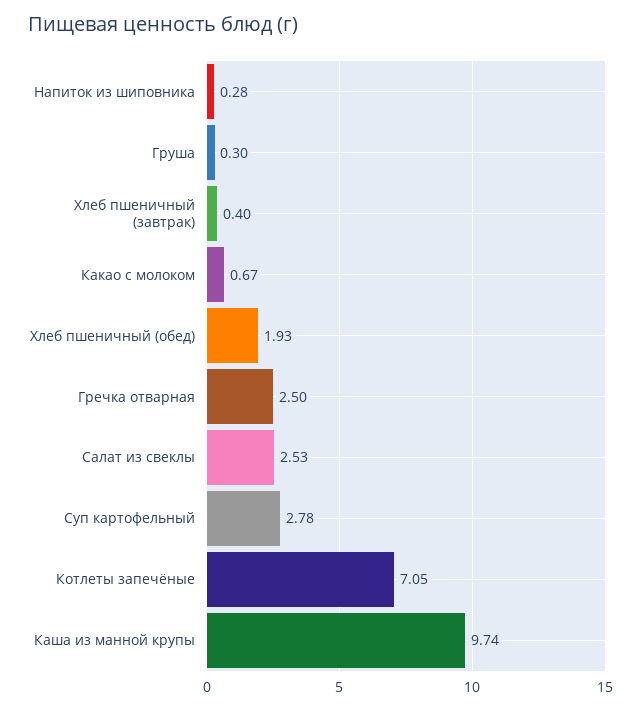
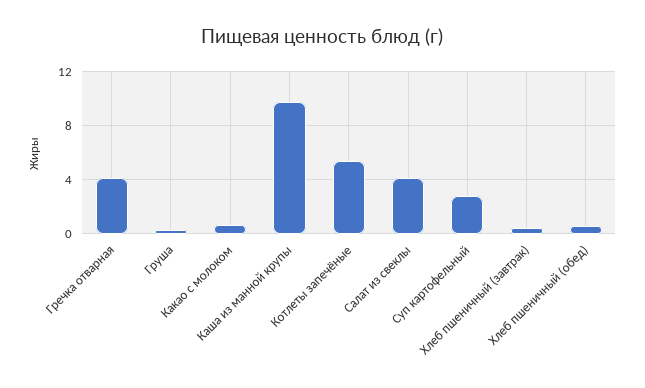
  {
-   "Напиток из шиповника": 0.28,
    "Груша": 0.3,
    "Хлеб пшеничный (завтрак)": 0.4,
    "Какао с молоком": 0.67,
-   "Хлеб пшеничный (обед)": 1.93,
+   "Хлеб пшеничный (обед)": 0.5,
-   "Гречка отварная": 2.5,
+   "Гречка отварная": 4,
-   "Салат из свеклы": 2.53,
+   "Салат из свеклы": 4,
    "Суп картофельный": 2.78,
-   "Котлеты запечёные": 7.05,
+   "Котлеты запечёные": 5.5,
    "Каша из манной крупы": 9.74
  }

